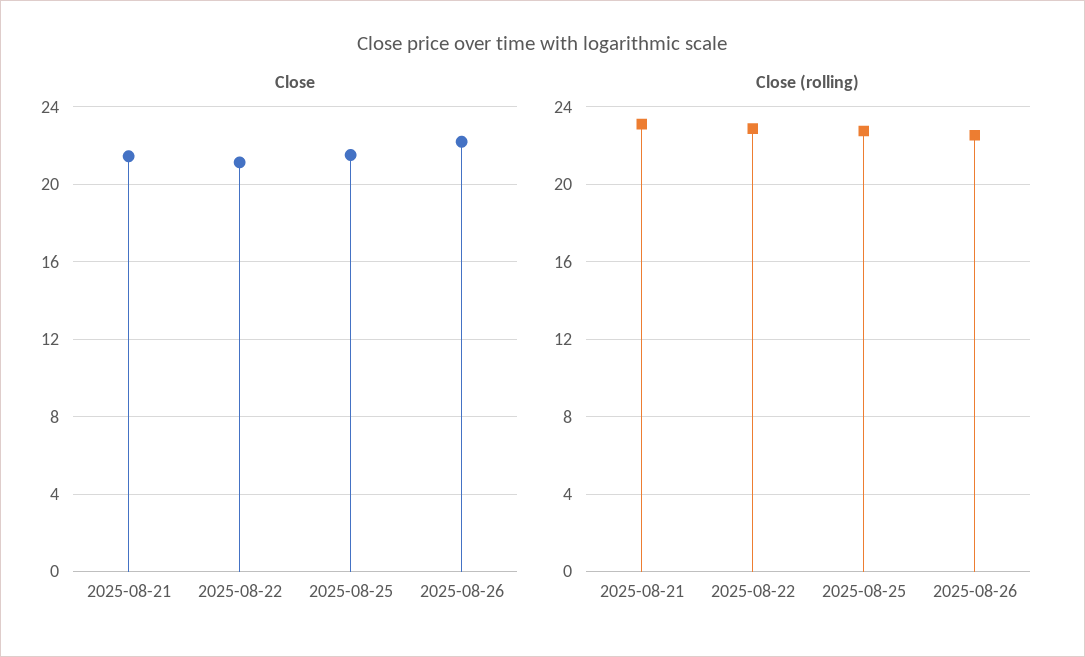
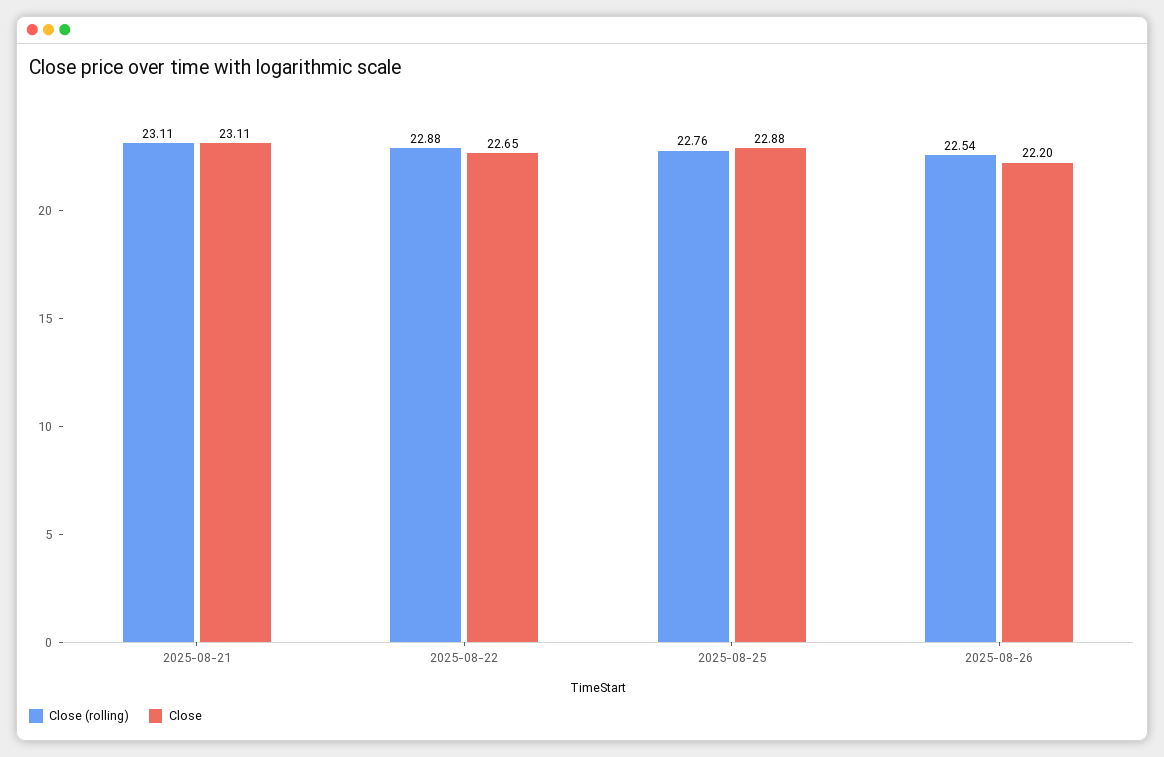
  {
    "Close": {
-     "2025-08-21": 21.5,
+     "2025-08-21": 23.11,
-     "2025-08-22": 21,
+     "2025-08-22": 22.65,
-     "2025-08-25": 21.5,
+     "2025-08-25": 22.88,
      "2025-08-26": 22.2
    },
    "Close (rolling)": {
      "2025-08-21": 23.11,
      "2025-08-22": 22.88,
      "2025-08-25": 22.76,
      "2025-08-26": 22.54
    }
  }

